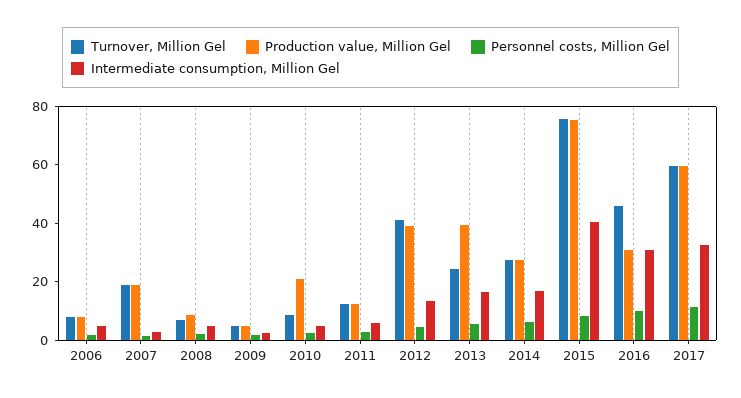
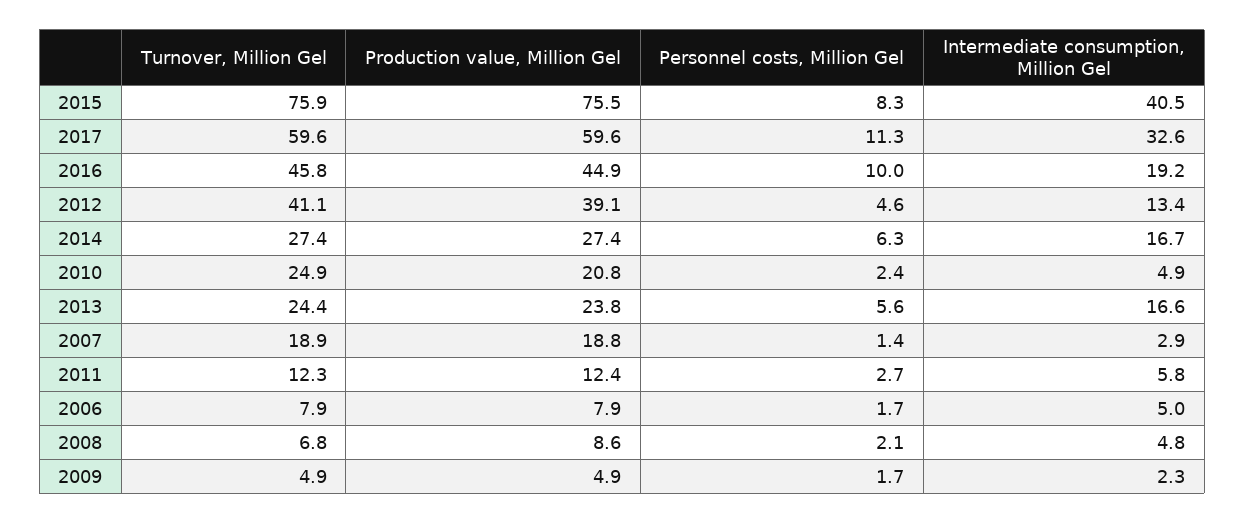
  {
    "Turnover, Million Gel": {
      "2006": 7.9,
      "2007": 18.9,
      "2008": 6.8,
      "2009": 4.9,
-     "2010": 10,
+     "2010": 24.9,
      "2011": 12.3,
      "2012": 41.1,
      "2013": 24.4,
      "2014": 27.4,
      "2015": 75.9,
      "2016": 45.8,
      "2017": 59.6
    },
    "Production value, Million Gel": {
      "2006": 7.9,
      "2007": 18.8,
      "2008": 8.6,
      "2009": 4.9,
      "2010": 20.8,
      "2011": 12.4,
      "2012": 39.1,
-     "2013": 40,
+     "2013": 23.8,
      "2014": 27.4,
      "2015": 75.5,
-     "2016": 30,
+     "2016": 44.9,
      "2017": 59.6
    },
    "Personnel costs, Million Gel": {
      "2006": 1.7,
      "2007": 1.4,
      "2008": 2.1,
      "2009": 1.7,
      "2010": 2.4,
      "2011": 2.7,
      "2012": 4.6,
      "2013": 5.6,
      "2014": 6.3,
      "2015": 8.3,
      "2016": 10,
      "2017": 11.3
    },
    "Intermediate consumption, Million Gel": {
      "2006": 5,
      "2007": 2.9,
      "2008": 4.8,
      "2009": 2.3,
      "2010": 4.9,
      "2011": 5.8,
      "2012": 13.4,
      "2013": 16.6,
      "2014": 16.7,
      "2015": 40.5,
-     "2016": 30,
+     "2016": 19.2,
      "2017": 32.6
    }
  }

